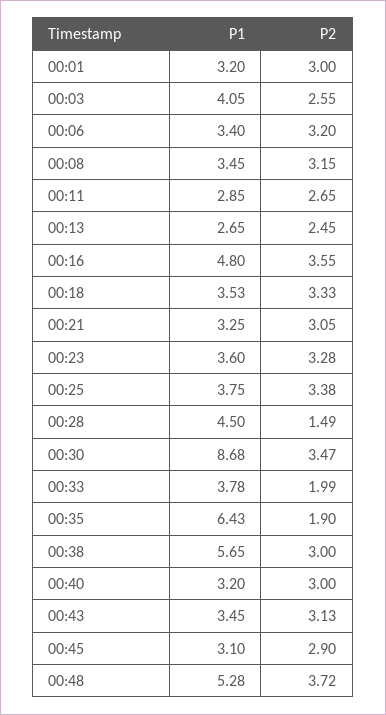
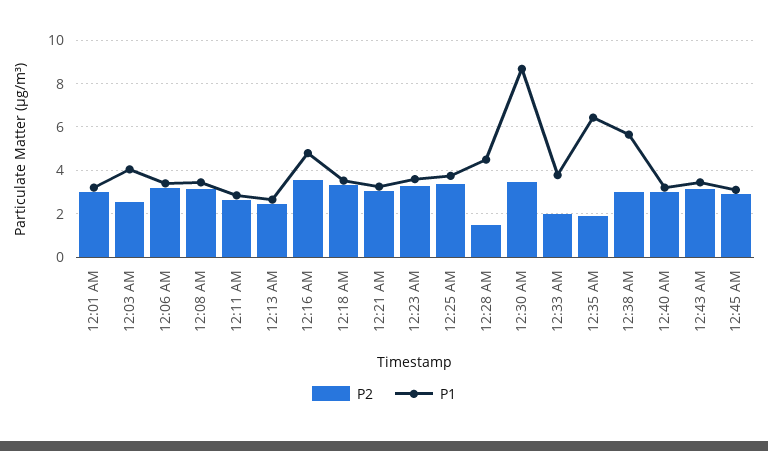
  {
    "P1": {
      "00:01": 3.2,
      "00:03": 4.05,
      "00:06": 3.4,
      "00:08": 3.45,
      "00:11": 2.85,
      "00:13": 2.65,
      "00:16": 4.8,
      "00:18": 3.53,
      "00:21": 3.25,
      "00:23": 3.6,
      "00:25": 3.75,
      "00:28": 4.5,
      "00:30": 8.68,
      "00:33": 3.78,
      "00:35": 6.43,
      "00:38": 5.65,
      "00:40": 3.2,
      "00:43": 3.45,
-     "00:45": 3.1,
+     "00:45": 3.1
-     "00:48": 5.28
    },
    "P2": {
      "00:01": 3,
      "00:03": 2.55,
      "00:06": 3.2,
      "00:08": 3.15,
      "00:11": 2.65,
      "00:13": 2.45,
      "00:16": 3.55,
      "00:18": 3.33,
      "00:21": 3.05,
      "00:23": 3.28,
      "00:25": 3.38,
      "00:28": 1.49,
      "00:30": 3.47,
      "00:33": 1.99,
      "00:35": 1.9,
      "00:38": 3,
      "00:40": 3,
      "00:43": 3.13,
-     "00:45": 2.9,
+     "00:45": 2.9
-     "00:48": 3.72
    }
  }

